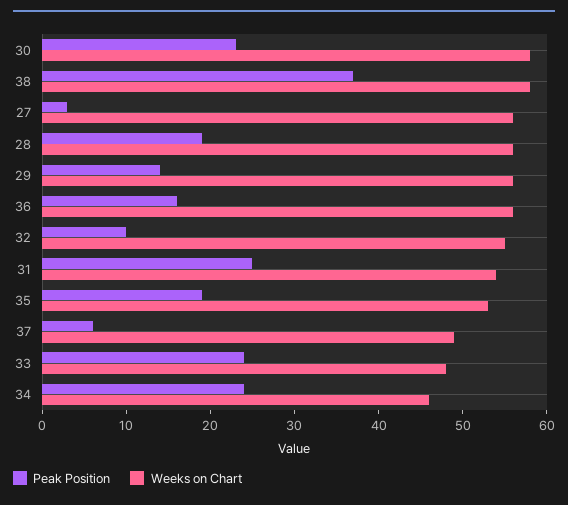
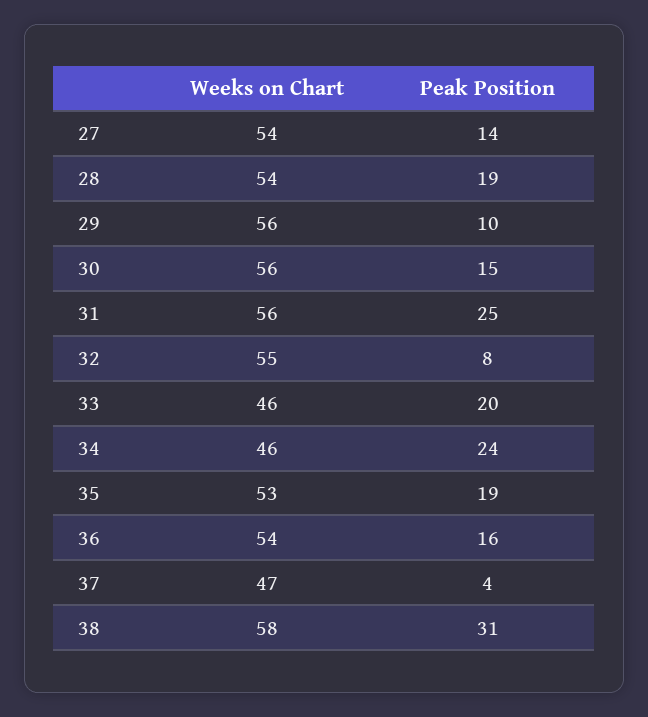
  {
    "Peak Position": {
-     "30": 23,
+     "30": 15,
-     "38": 37,
+     "38": 31,
-     "27": 3,
+     "27": 14,
      "28": 19,
-     "29": 14,
+     "29": 10,
      "36": 16,
-     "32": 10,
+     "32": 8,
      "31": 25,
      "35": 19,
-     "37": 6,
+     "37": 4,
-     "33": 24,
+     "33": 20,
      "34": 24
    },
    "Weeks on Chart": {
-     "30": 58,
+     "30": 56,
      "38": 58,
-     "27": 56,
+     "27": 54,
-     "28": 56,
+     "28": 54,
      "29": 56,
-     "36": 56,
+     "36": 54,
      "32": 55,
-     "31": 54,
+     "31": 56,
      "35": 53,
-     "37": 49,
+     "37": 47,
-     "33": 48,
+     "33": 46,
      "34": 46
    }
  }

